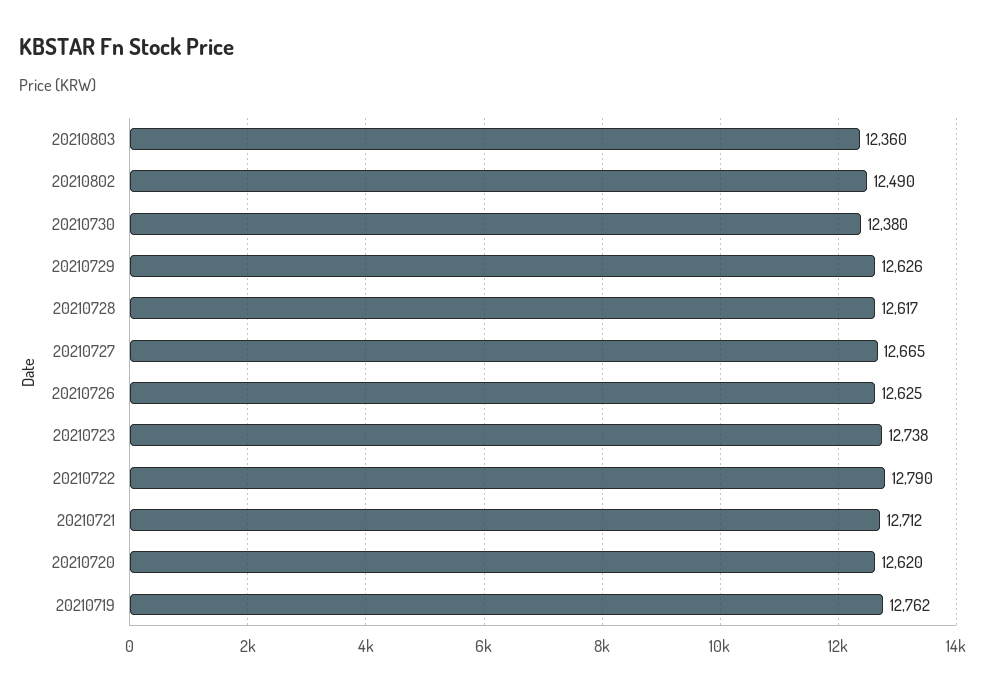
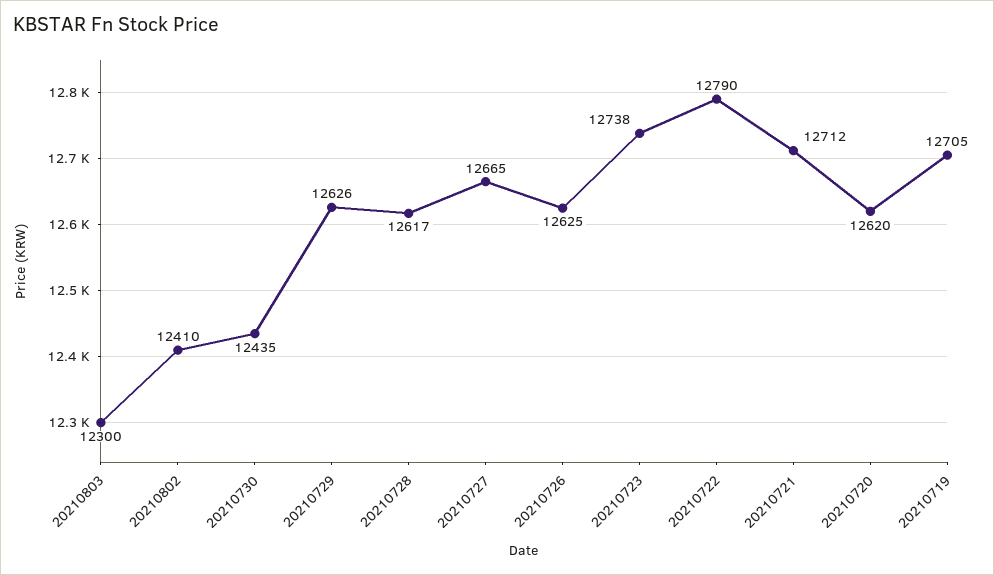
  {
-   "20210803": 12360,
+   "20210803": 12300,
-   "20210802": 12490,
+   "20210802": 12410,
-   "20210730": 12380,
+   "20210730": 12435,
    "20210729": 12626,
    "20210728": 12617,
    "20210727": 12665,
    "20210726": 12625,
    "20210723": 12738,
    "20210722": 12790,
    "20210721": 12712,
    "20210720": 12620,
-   "20210719": 12762
+   "20210719": 12705
  }

